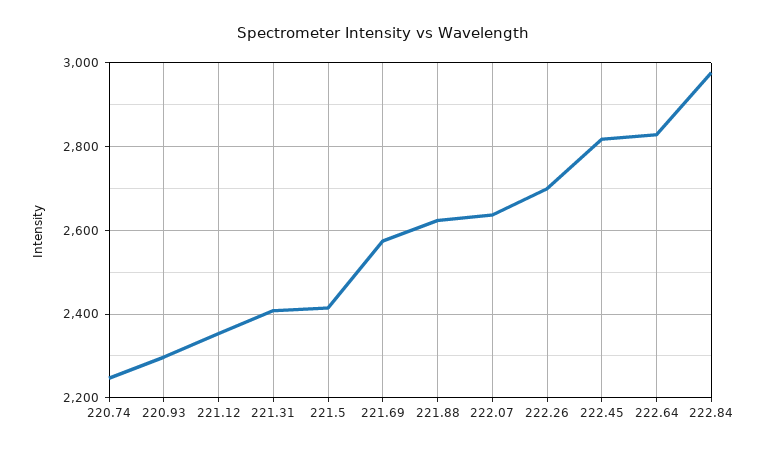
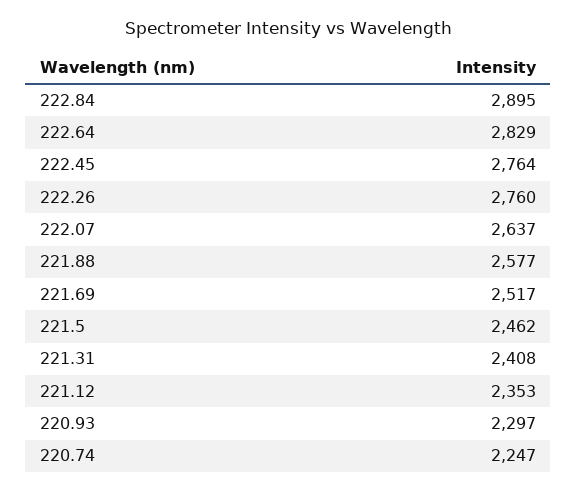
  {
    "220.74": 2247,
    "220.93": 2297,
    "221.12": 2353,
    "221.31": 2408,
-   "221.5": 2420,
+   "221.5": 2462,
-   "221.69": 2580,
+   "221.69": 2517,
-   "221.88": 2620,
+   "221.88": 2577,
    "222.07": 2637,
-   "222.26": 2700,
+   "222.26": 2760,
-   "222.45": 2820,
+   "222.45": 2764,
    "222.64": 2829,
-   "222.84": 2980
+   "222.84": 2895
  }

